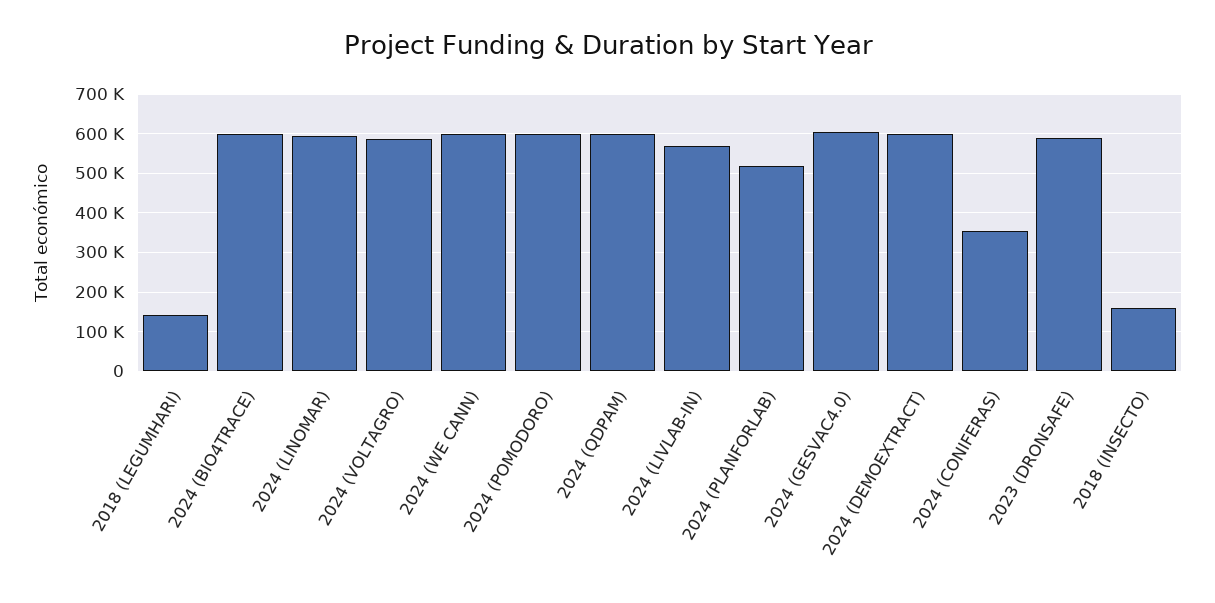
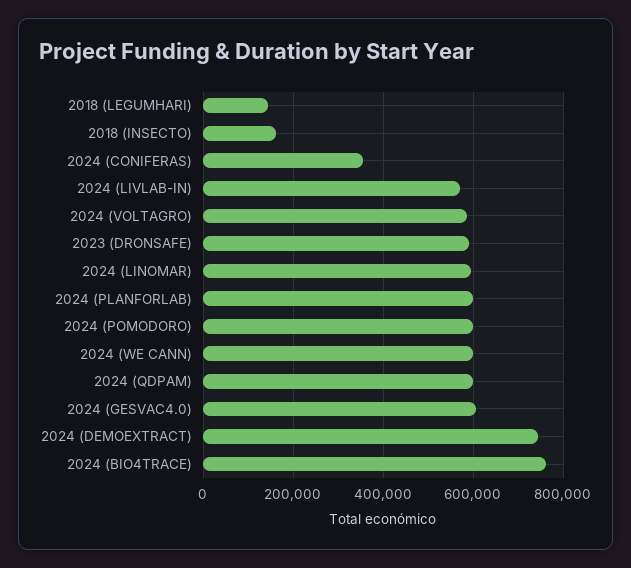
  {
    "2018 (LEGUMHARI)": 140000,
-   "2024 (BIO4TRACE)": 600000,
+   "2024 (BIO4TRACE)": 760000,
    "2024 (LINOMAR)": 600000,
    "2024 (VOLTAGRO)": 580000,
    "2024 (WE CANN)": 600000,
    "2024 (POMODORO)": 600000,
    "2024 (QDPAM)": 600000,
    "2024 (LIVLAB-IN)": 560000,
-   "2024 (PLANFORLAB)": 520000,
+   "2024 (PLANFORLAB)": 600000,
    "2024 (GESVAC4.0)": 600000,
-   "2024 (DEMOEXTRACT)": 600000,
+   "2024 (DEMOEXTRACT)": 740000,
    "2024 (CONIFERAS)": 360000,
    "2023 (DRONSAFE)": 580000,
    "2018 (INSECTO)": 160000
  }

